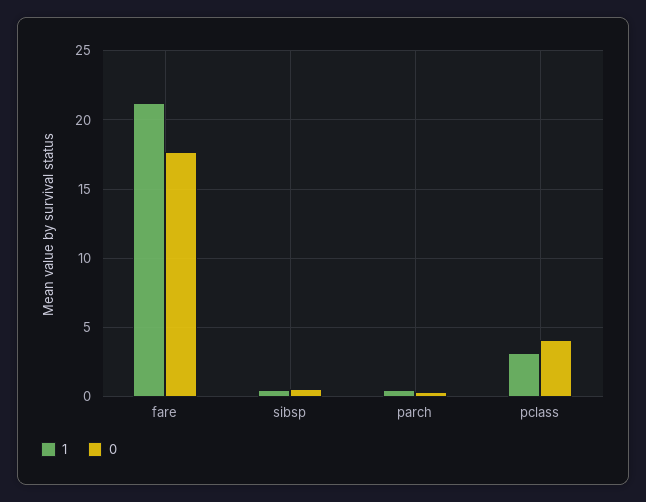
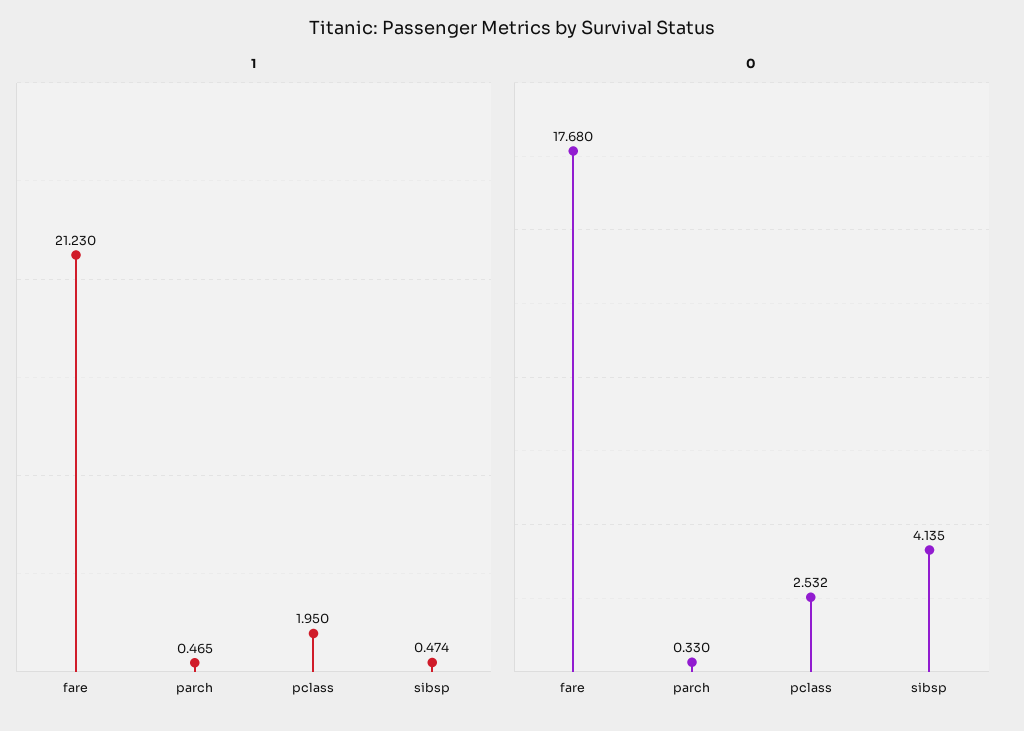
  {
    "1": {
      "fare": 21.23,
      "sibsp": 0.474,
      "parch": 0.465,
-     "pclass": 3
+     "pclass": 1.95
    },
    "0": {
      "fare": 17.68,
-     "sibsp": 0.5,
+     "sibsp": 4.135,
      "parch": 0.33,
-     "pclass": 4
+     "pclass": 2.532
    }
  }

